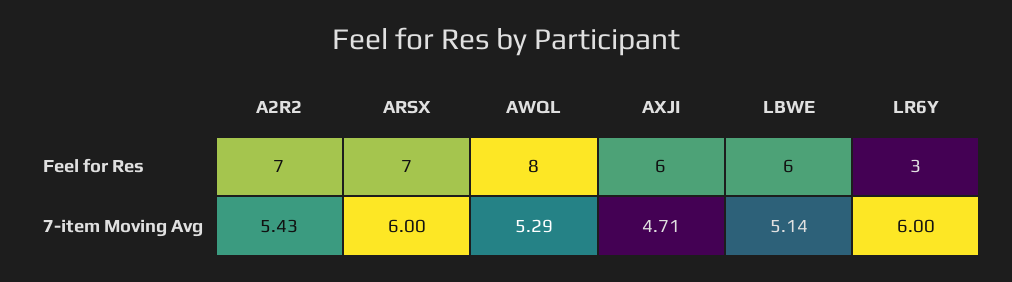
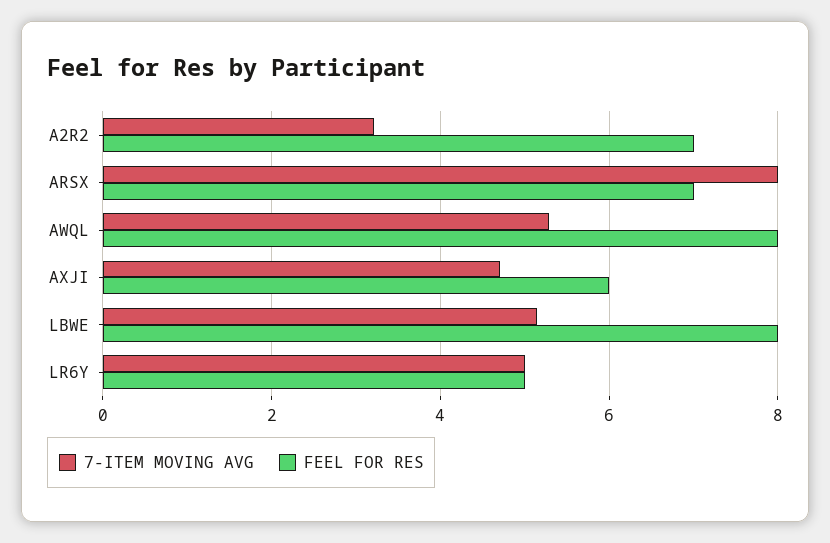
  {
    "Feel for Res": {
      "A2R2": 7,
      "ARSX": 7,
      "AWQL": 8,
      "AXJI": 6,
-     "LBWE": 6,
+     "LBWE": 8,
-     "LR6Y": 3
+     "LR6Y": 5
    },
    "7-item Moving Avg": {
-     "A2R2": 5.43,
+     "A2R2": 3.2,
-     "ARSX": 6,
+     "ARSX": 8,
      "AWQL": 5.29,
      "AXJI": 4.71,
      "LBWE": 5.14,
-     "LR6Y": 6
+     "LR6Y": 5
    }
  }

